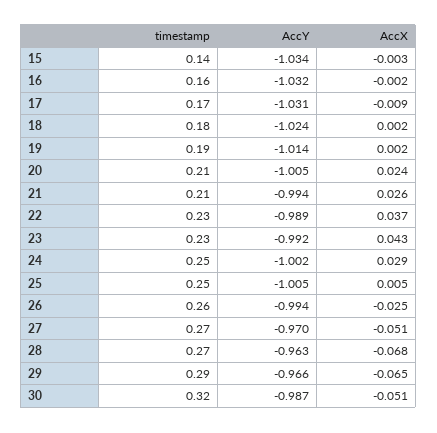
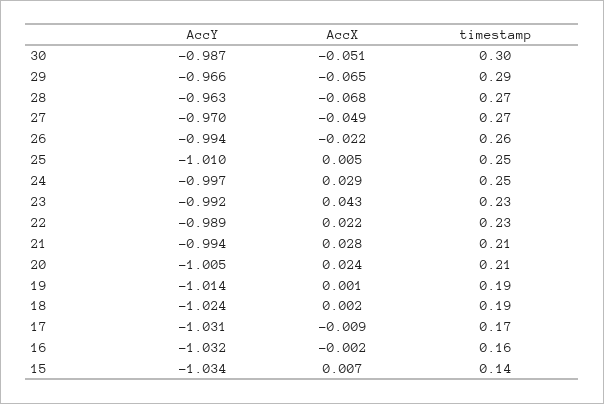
  {
    "timestamp": {
      "15": 0.14,
      "16": 0.16,
      "17": 0.17,
-     "18": 0.18,
+     "18": 0.19,
      "19": 0.19,
      "20": 0.21,
      "21": 0.21,
      "22": 0.23,
      "23": 0.23,
      "24": 0.25,
      "25": 0.25,
      "26": 0.26,
      "27": 0.27,
      "28": 0.27,
      "29": 0.29,
-     "30": 0.32
+     "30": 0.3
    },
    "AccY": {
      "15": -1.034,
      "16": -1.032,
      "17": -1.031,
      "18": -1.024,
      "19": -1.014,
      "20": -1.005,
      "21": -0.994,
      "22": -0.989,
      "23": -0.992,
-     "24": -1.002,
+     "24": -0.997,
-     "25": -1.005,
+     "25": -1.01,
      "26": -0.994,
      "27": -0.97,
      "28": -0.963,
      "29": -0.966,
      "30": -0.987
    },
    "AccX": {
-     "15": -0.003,
+     "15": 0.007,
      "16": -0.002,
      "17": -0.009,
      "18": 0.002,
-     "19": 0.002,
+     "19": 0.001,
      "20": 0.024,
-     "21": 0.026,
+     "21": 0.028,
-     "22": 0.037,
+     "22": 0.022,
      "23": 0.043,
      "24": 0.029,
      "25": 0.005,
-     "26": -0.025,
+     "26": -0.022,
-     "27": -0.051,
+     "27": -0.049,
      "28": -0.068,
      "29": -0.065,
      "30": -0.051
    }
  }

